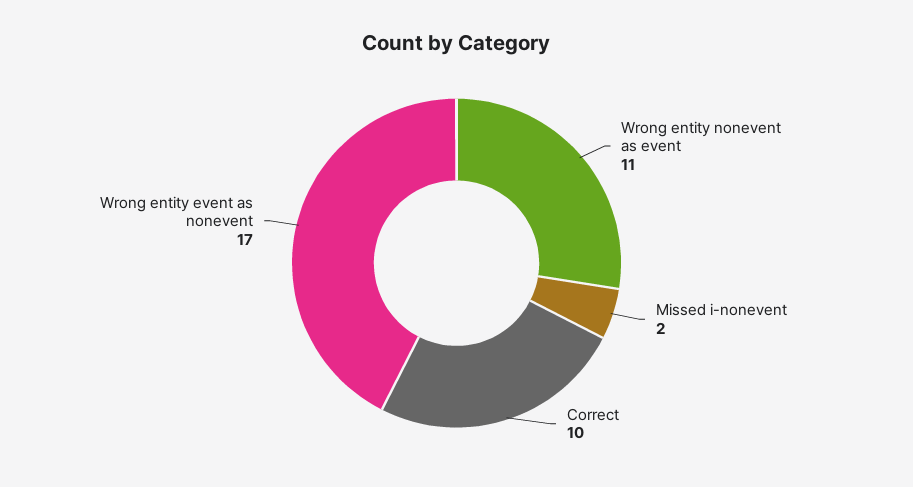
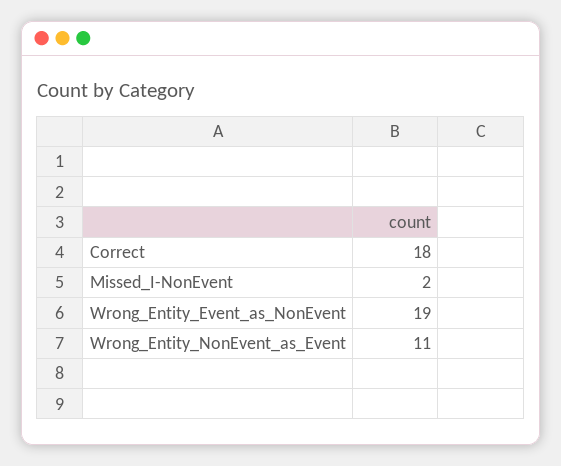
  {
    "Wrong entity nonevent as event": 11,
    "Missed i-nonevent": 2,
-   "Correct": 10,
+   "Correct": 18,
-   "Wrong entity event as nonevent": 17
+   "Wrong entity event as nonevent": 19
  }

